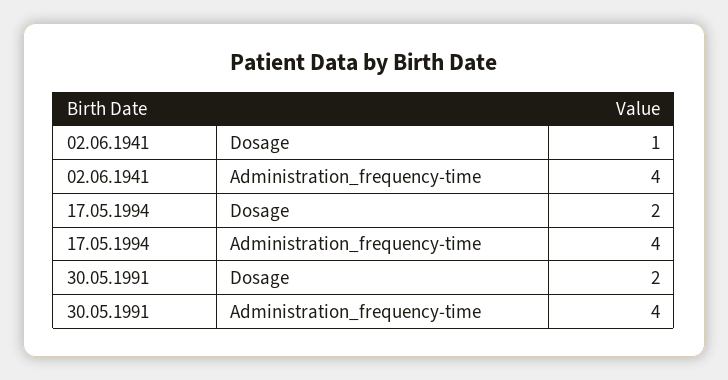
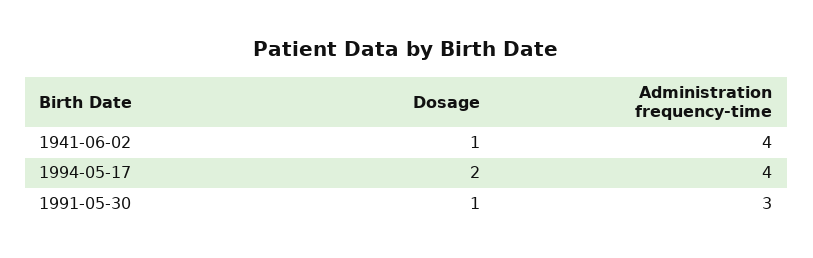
  {
    "02.06.1941": {
      "Dosage": 1,
      "Administration_frequency-time": 4
    },
    "17.05.1994": {
      "Dosage": 2,
      "Administration_frequency-time": 4
    },
    "30.05.1991": {
-     "Dosage": 2,
+     "Dosage": 1,
-     "Administration_frequency-time": 4
+     "Administration_frequency-time": 3
    }
  }

